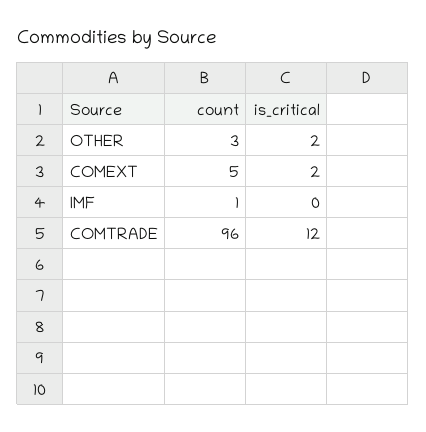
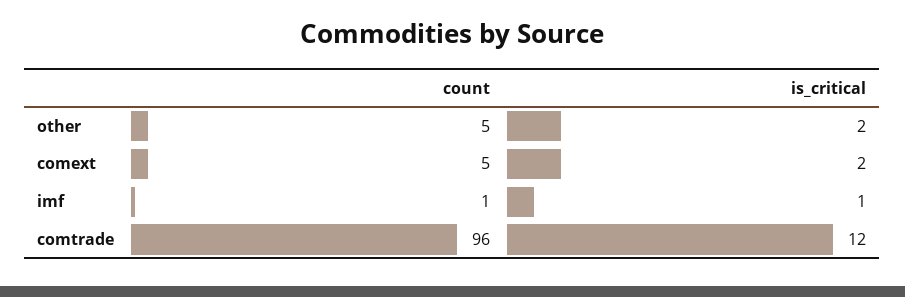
  {
    "count": {
-     "OTHER": 3,
+     "OTHER": 5,
      "COMEXT": 5,
      "IMF": 1,
      "COMTRADE": 96
    },
    "is_critical": {
      "OTHER": 2,
      "COMEXT": 2,
-     "IMF": 0,
+     "IMF": 1,
      "COMTRADE": 12
    }
  }

